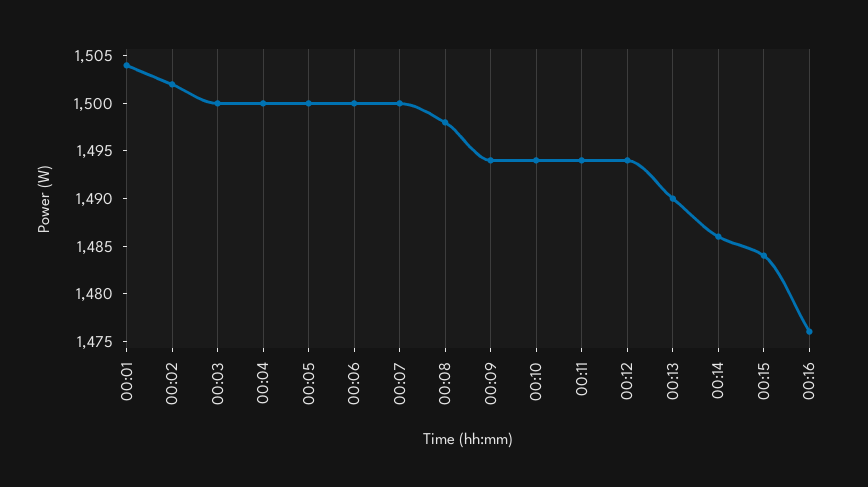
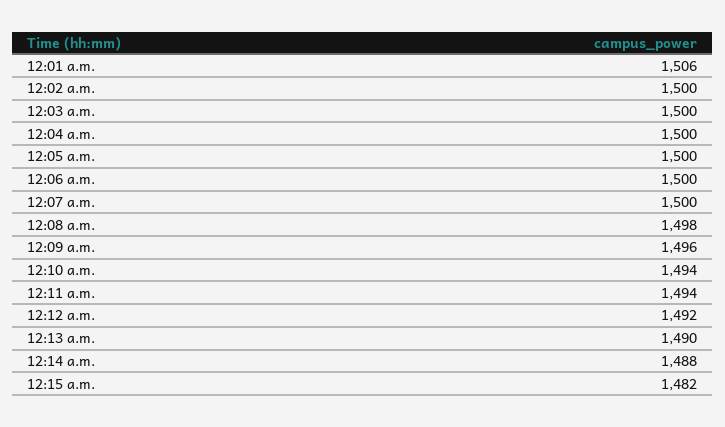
  {
-   "00:01": 1504,
+   "00:01": 1506,
-   "00:02": 1502,
+   "00:02": 1500,
    "00:03": 1500,
    "00:04": 1500,
    "00:05": 1500,
    "00:06": 1500,
    "00:07": 1500,
    "00:08": 1498,
-   "00:09": 1494,
+   "00:09": 1496,
    "00:10": 1494,
    "00:11": 1494,
-   "00:12": 1494,
+   "00:12": 1492,
    "00:13": 1490,
-   "00:14": 1486,
+   "00:14": 1488,
-   "00:15": 1484,
+   "00:15": 1482
-   "00:16": 1476
  }

